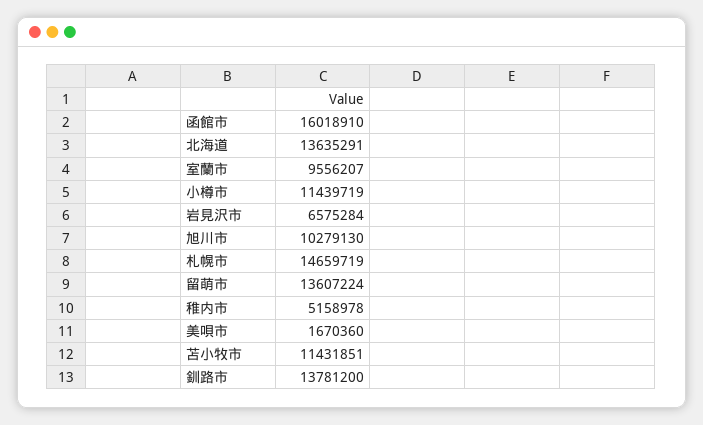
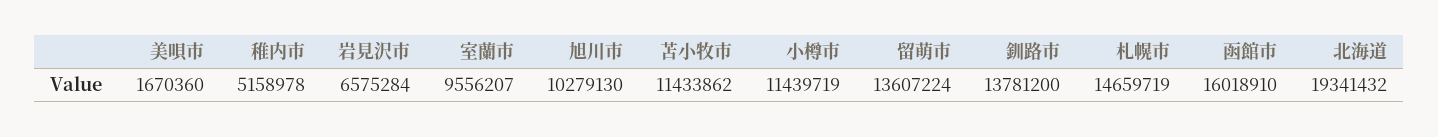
  {
    "函館市": 16018910,
-   "北海道": 13635291,
+   "北海道": 19341432,
    "室蘭市": 9556207,
    "小樽市": 11439719,
    "岩見沢市": 6575284,
    "旭川市": 10279130,
    "札幌市": 14659719,
    "留萌市": 13607224,
    "稚内市": 5158978,
    "美唄市": 1670360,
-   "苫小牧市": 11431851,
+   "苫小牧市": 11433862,
    "釧路市": 13781200
  }

